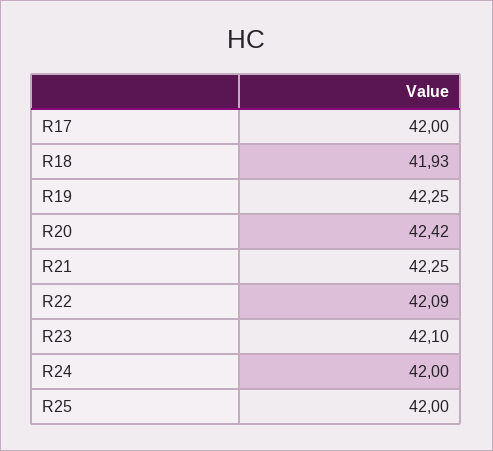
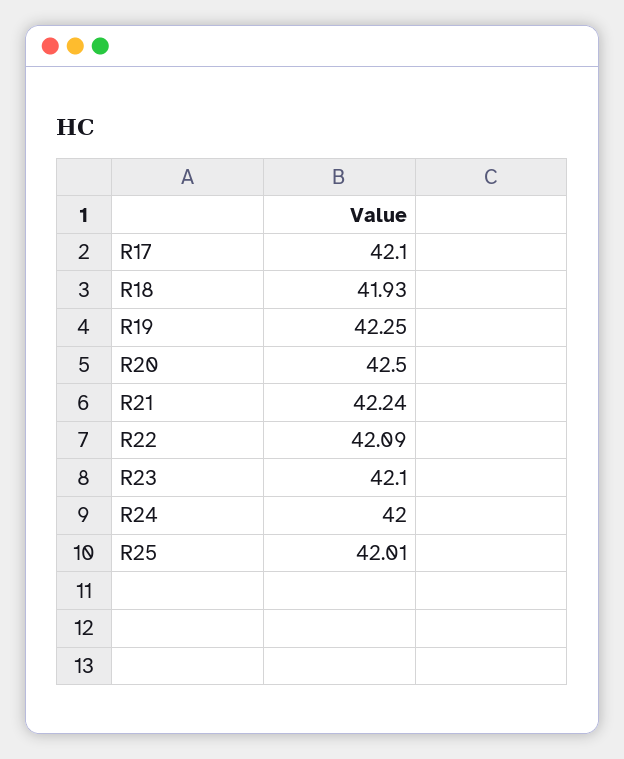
  {
-   "R17": 42,
+   "R17": 42.1,
    "R18": 41.93,
    "R19": 42.25,
-   "R20": 42.42,
+   "R20": 42.5,
-   "R21": 42.25,
+   "R21": 42.24,
    "R22": 42.09,
    "R23": 42.1,
    "R24": 42,
-   "R25": 42
+   "R25": 42.01
  }

